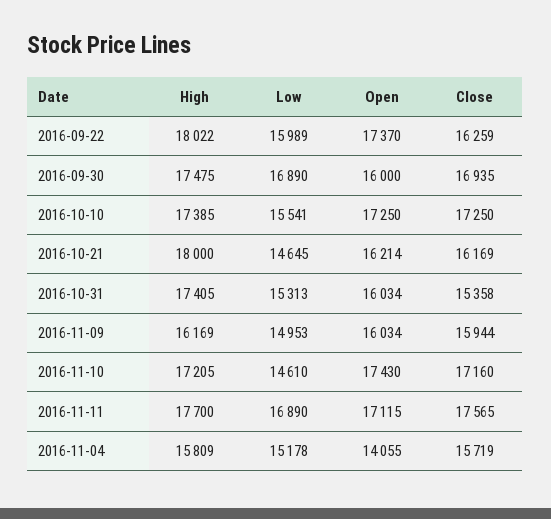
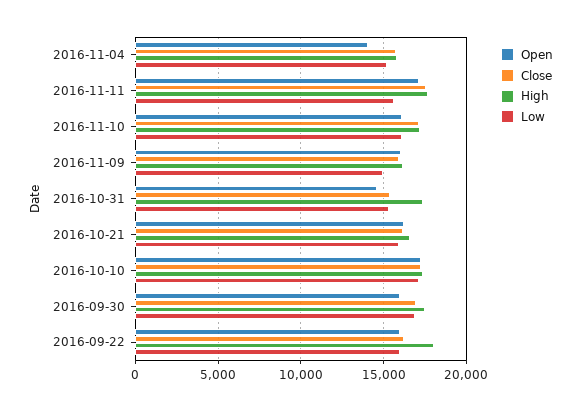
  {
    "High": {
      "2016-09-22": 18022,
      "2016-09-30": 17475,
      "2016-10-10": 17385,
-     "2016-10-21": 18000,
+     "2016-10-21": 16500,
      "2016-10-31": 17405,
      "2016-11-09": 16169,
      "2016-11-10": 17205,
      "2016-11-11": 17700,
      "2016-11-04": 15809
    },
    "Low": {
      "2016-09-22": 15989,
      "2016-09-30": 16890,
-     "2016-10-10": 15541,
+     "2016-10-10": 17000,
-     "2016-10-21": 14645,
+     "2016-10-21": 16000,
      "2016-10-31": 15313,
      "2016-11-09": 14953,
-     "2016-11-10": 14610,
+     "2016-11-10": 16000,
-     "2016-11-11": 16890,
+     "2016-11-11": 15500,
      "2016-11-04": 15178
    },
    "Open": {
-     "2016-09-22": 17370,
+     "2016-09-22": 16000,
      "2016-09-30": 16000,
      "2016-10-10": 17250,
      "2016-10-21": 16214,
-     "2016-10-31": 16034,
+     "2016-10-31": 14500,
      "2016-11-09": 16034,
-     "2016-11-10": 17430,
+     "2016-11-10": 16000,
      "2016-11-11": 17115,
      "2016-11-04": 14055
    },
    "Close": {
      "2016-09-22": 16259,
      "2016-09-30": 16935,
      "2016-10-10": 17250,
      "2016-10-21": 16169,
      "2016-10-31": 15358,
      "2016-11-09": 15944,
      "2016-11-10": 17160,
      "2016-11-11": 17565,
      "2016-11-04": 15719
    }
  }

